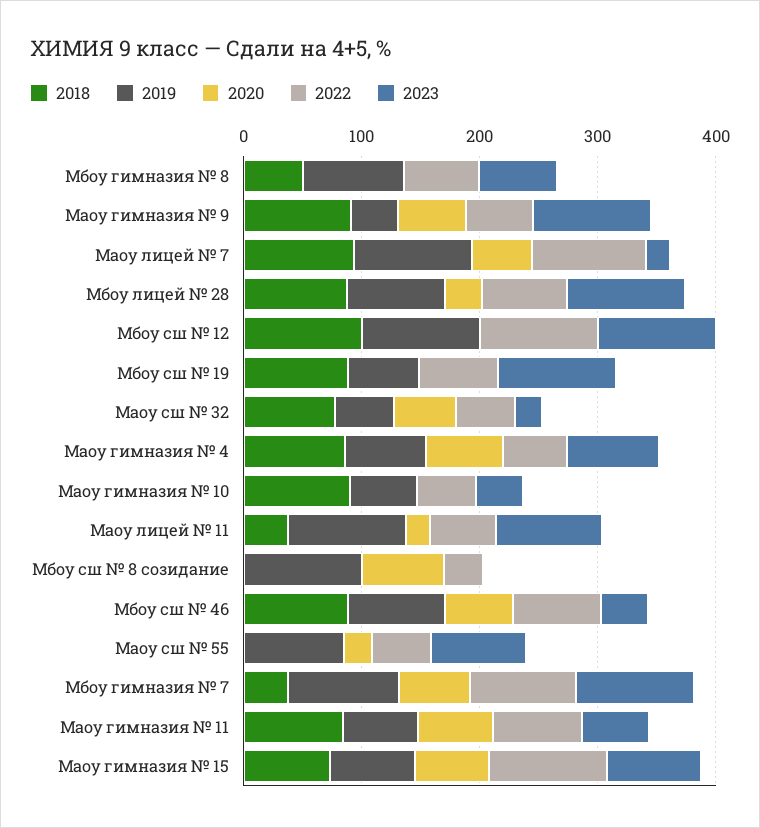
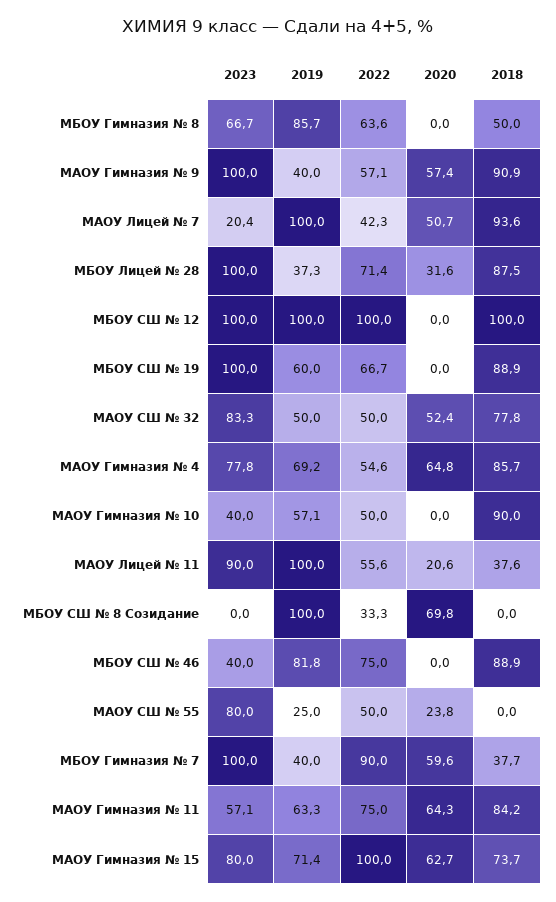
  {
    "2018": {
      "Мбоу гимназия № 8": 50,
      "Маоу гимназия № 9": 90.9,
      "Маоу лицей № 7": 93.6,
      "Мбоу лицей № 28": 87.5,
      "Мбоу сш № 12": 100,
      "Мбоу сш № 19": 88.9,
      "Маоу сш № 32": 77.8,
      "Маоу гимназия № 4": 85.7,
      "Маоу гимназия № 10": 90,
      "Маоу лицей № 11": 37.6,
      "Мбоу сш № 8 созидание": 0,
      "Мбоу сш № 46": 88.9,
      "Маоу сш № 55": 0,
      "Мбоу гимназия № 7": 37.7,
      "Маоу гимназия № 11": 84.2,
      "Маоу гимназия № 15": 73.7
    },
    "2019": {
      "Мбоу гимназия № 8": 85.7,
      "Маоу гимназия № 9": 40,
      "Маоу лицей № 7": 100,
-     "Мбоу лицей № 28": 80,
+     "Мбоу лицей № 28": 37.3,
      "Мбоу сш № 12": 100,
      "Мбоу сш № 19": 60,
      "Маоу сш № 32": 50,
      "Маоу гимназия № 4": 69.2,
      "Маоу гимназия № 10": 57.1,
      "Маоу лицей № 11": 100,
      "Мбоу сш № 8 созидание": 100,
      "Мбоу сш № 46": 81.8,
-     "Маоу сш № 55": 80,
+     "Маоу сш № 55": 25,
-     "Мбоу гимназия № 7": 100,
+     "Мбоу гимназия № 7": 40,
      "Маоу гимназия № 11": 63.3,
      "Маоу гимназия № 15": 71.4
    },
    "2020": {
      "Мбоу гимназия № 8": 0,
      "Маоу гимназия № 9": 57.4,
      "Маоу лицей № 7": 50.7,
      "Мбоу лицей № 28": 31.6,
      "Мбоу сш № 12": 0,
      "Мбоу сш № 19": 0,
      "Маоу сш № 32": 52.4,
      "Маоу гимназия № 4": 64.8,
      "Маоу гимназия № 10": 0,
      "Маоу лицей № 11": 20.6,
      "Мбоу сш № 8 созидание": 69.8,
-     "Мбоу сш № 46": 60,
+     "Мбоу сш № 46": 0,
      "Маоу сш № 55": 23.8,
      "Мбоу гимназия № 7": 59.6,
      "Маоу гимназия № 11": 64.3,
      "Маоу гимназия № 15": 62.7
    },
    "2022": {
      "Мбоу гимназия № 8": 63.6,
      "Маоу гимназия № 9": 57.1,
-     "Маоу лицей № 7": 100,
+     "Маоу лицей № 7": 42.3,
      "Мбоу лицей № 28": 71.4,
      "Мбоу сш № 12": 100,
      "Мбоу сш № 19": 66.7,
      "Маоу сш № 32": 50,
      "Маоу гимназия № 4": 54.6,
      "Маоу гимназия № 10": 50,
      "Маоу лицей № 11": 55.6,
      "Мбоу сш № 8 созидание": 33.3,
      "Мбоу сш № 46": 75,
      "Маоу сш № 55": 50,
      "Мбоу гимназия № 7": 90,
      "Маоу гимназия № 11": 75,
      "Маоу гимназия № 15": 100
    },
    "2023": {
      "Мбоу гимназия № 8": 66.7,
      "Маоу гимназия № 9": 100,
      "Маоу лицей № 7": 20.4,
      "Мбоу лицей № 28": 100,
      "Мбоу сш № 12": 100,
      "Мбоу сш № 19": 100,
-     "Маоу сш № 32": 20,
+     "Маоу сш № 32": 83.3,
      "Маоу гимназия № 4": 77.8,
      "Маоу гимназия № 10": 40,
      "Маоу лицей № 11": 90,
      "Мбоу сш № 8 созидание": 0,
      "Мбоу сш № 46": 40,
      "Маоу сш № 55": 80,
      "Мбоу гимназия № 7": 100,
      "Маоу гимназия № 11": 57.1,
      "Маоу гимназия № 15": 80
    }
  }

